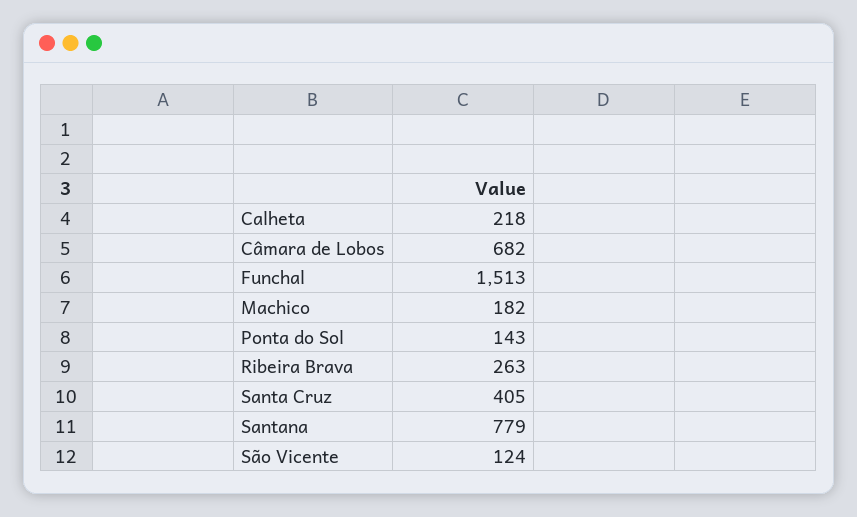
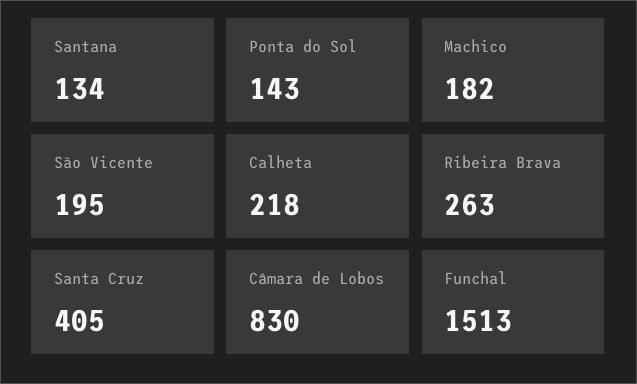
  {
    "Calheta": 218,
-   "Câmara de Lobos": 682,
+   "Câmara de Lobos": 830,
    "Funchal": 1513,
    "Machico": 182,
    "Ponta do Sol": 143,
    "Ribeira Brava": 263,
    "Santa Cruz": 405,
-   "Santana": 779,
+   "Santana": 134,
-   "São Vicente": 124
+   "São Vicente": 195
  }

